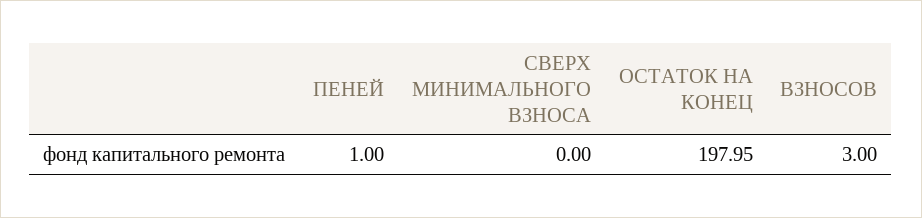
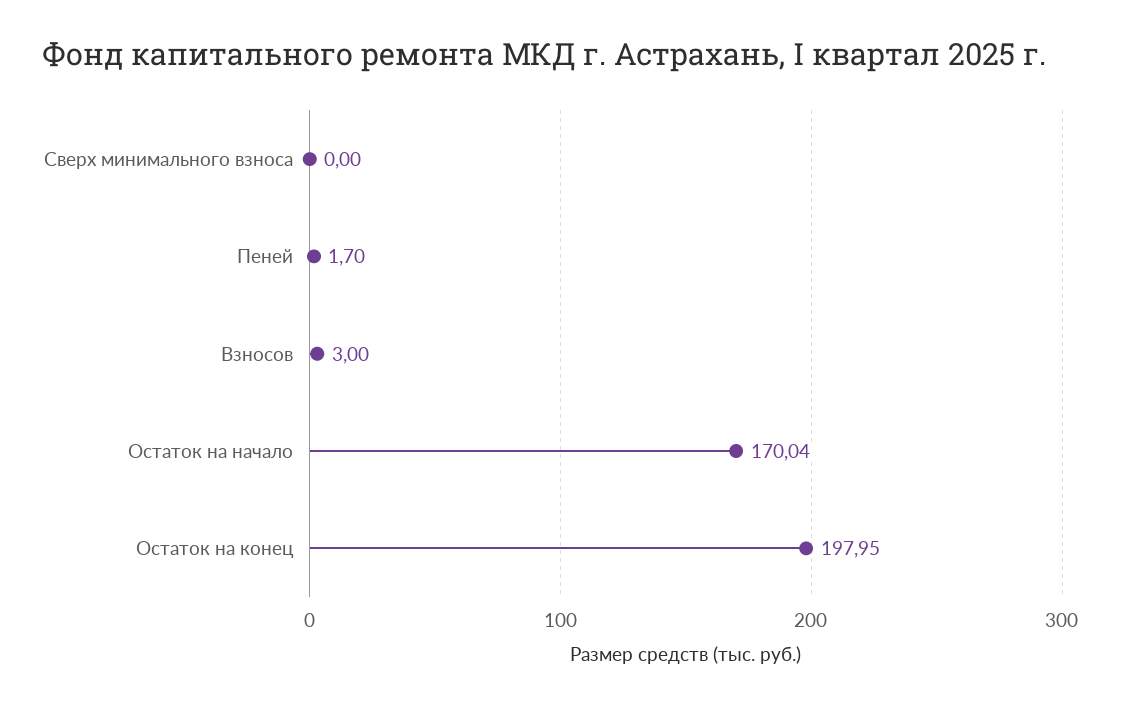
  {
-   "ПЕНЕЙ": 1,
+   "ПЕНЕЙ": 1.7,
    "СВЕРХ МИНИМАЛЬНОГО ВЗНОСА": 0,
    "ОСТАТОК НА КОНЕЦ": 197.95,
-   "ВЗНОСОВ": 3
+   "ВЗНОСОВ": 3,
+   "Остаток на начало": 170.04
  }

